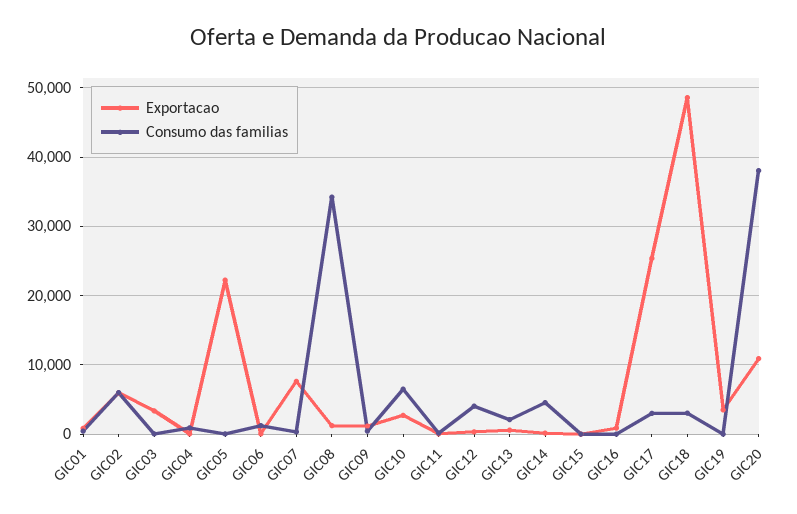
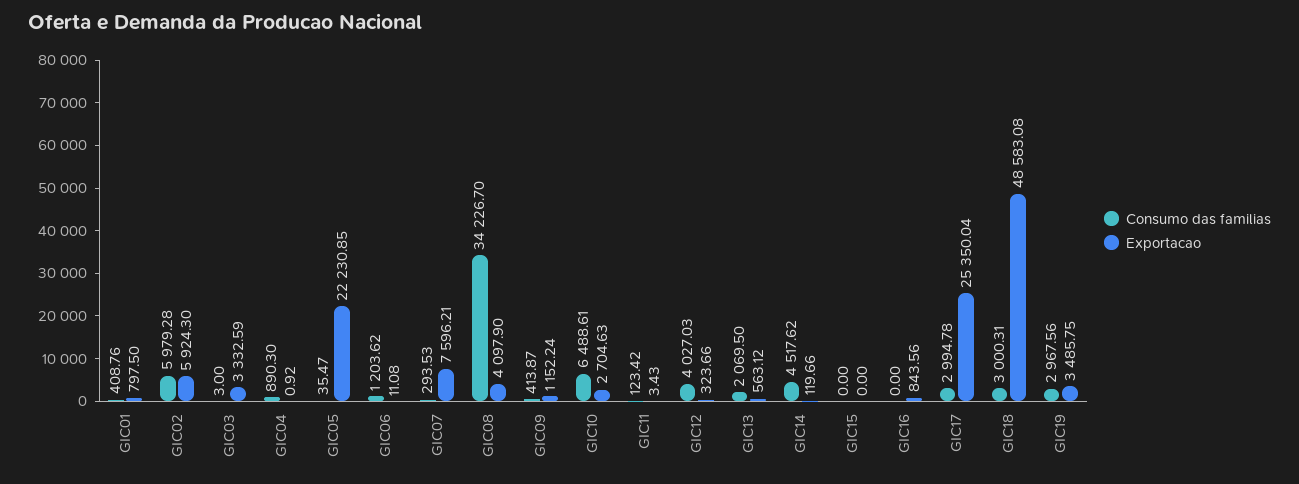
  {
    "Exportacao": {
      "GIC01": 797.5,
      "GIC02": 5924.3,
      "GIC03": 3332.59,
      "GIC04": 0.92,
      "GIC05": 22230.85,
      "GIC06": 11.08,
      "GIC07": 7596.21,
-     "GIC08": 1000,
+     "GIC08": 4097.9,
      "GIC09": 1152.24,
      "GIC10": 2704.63,
      "GIC11": 3.43,
      "GIC12": 323.66,
      "GIC13": 563.12,
      "GIC14": 119.66,
      "GIC15": 0,
      "GIC16": 843.56,
      "GIC17": 25350.04,
      "GIC18": 48583.08,
-     "GIC19": 3485.75,
+     "GIC19": 3485.75
-     "GIC20": 11000
    },
    "Consumo das familias": {
      "GIC01": 408.76,
      "GIC02": 5979.28,
      "GIC03": 3,
      "GIC04": 890.3,
      "GIC05": 35.47,
      "GIC06": 1203.62,
      "GIC07": 293.53,
      "GIC08": 34226.7,
      "GIC09": 413.87,
      "GIC10": 6488.61,
      "GIC11": 123.42,
      "GIC12": 4027.03,
      "GIC13": 2069.5,
      "GIC14": 4517.62,
      "GIC15": 0,
      "GIC16": 0,
      "GIC17": 2994.78,
      "GIC18": 3000.31,
-     "GIC19": 0,
+     "GIC19": 2967.56
-     "GIC20": 38000
    }
  }

